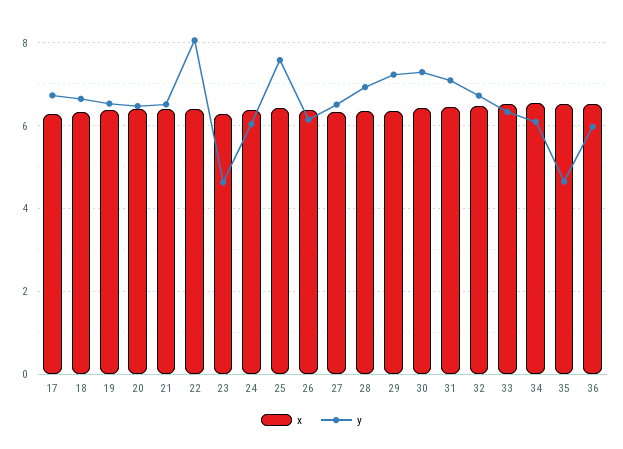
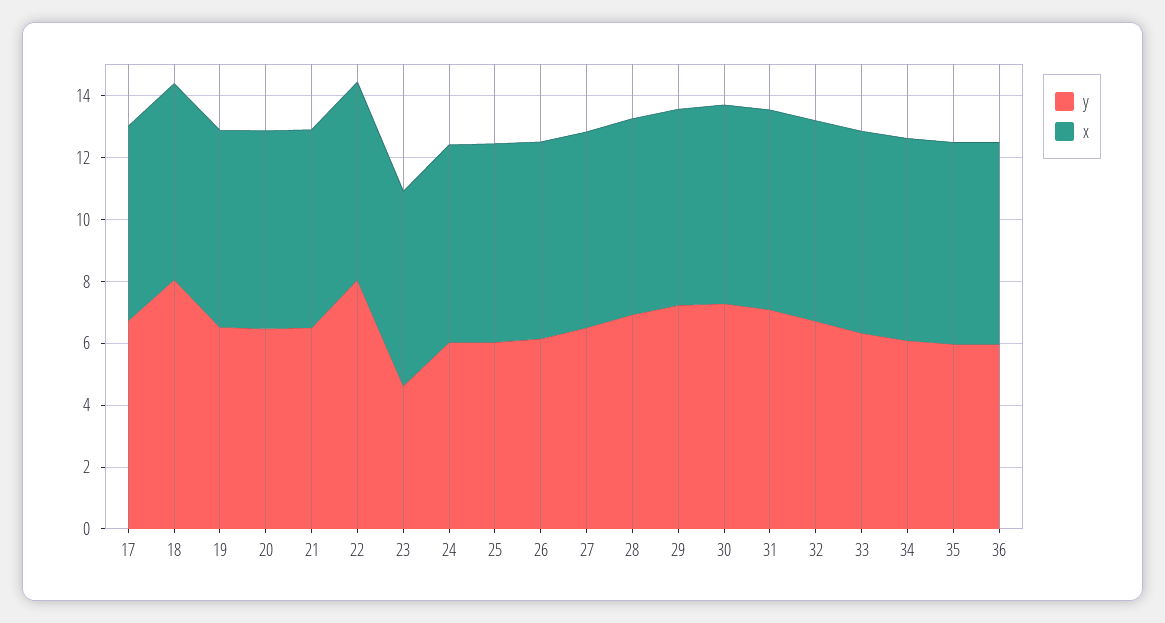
  {
    "x": {
      "17": 6.2,
      "18": 6.4,
      "19": 6.4,
      "20": 6.4,
      "21": 6.4,
      "22": 6.4,
      "23": 6.2,
      "24": 6.4,
      "25": 6.4,
      "26": 6.4,
      "27": 6.4,
      "28": 6.4,
      "29": 6.4,
      "30": 6.4,
      "31": 6.4,
      "32": 6.4,
      "33": 6.6,
      "34": 6.6,
      "35": 6.6,
      "36": 6.6
    },
    "y": {
      "17": 6.8,
-     "18": 6.6,
+     "18": 8,
      "19": 6.6,
      "20": 6.4,
      "21": 6.6,
      "22": 8,
      "23": 4.6,
      "24": 6,
-     "25": 7.6,
+     "25": 6,
      "26": 6.2,
      "27": 6.6,
      "28": 7,
      "29": 7.2,
      "30": 7.2,
      "31": 7,
      "32": 6.8,
      "33": 6.4,
      "34": 6,
-     "35": 4.6,
+     "35": 6,
      "36": 6
    }
  }

